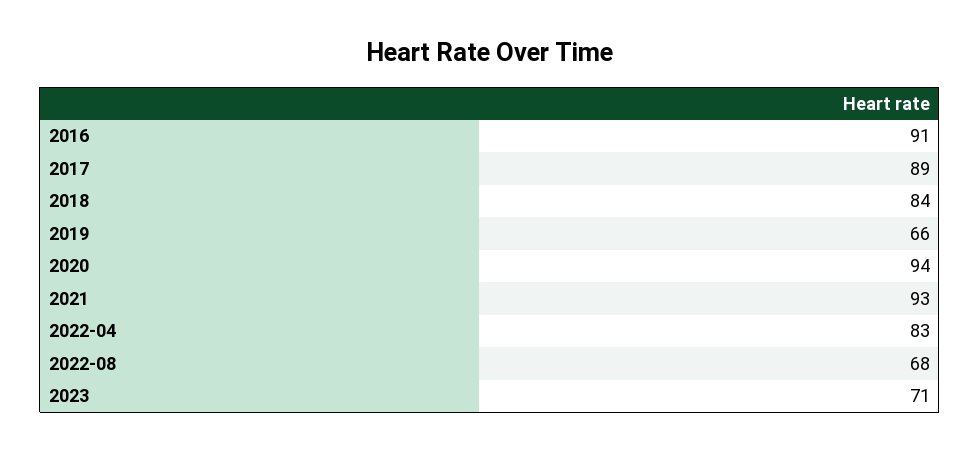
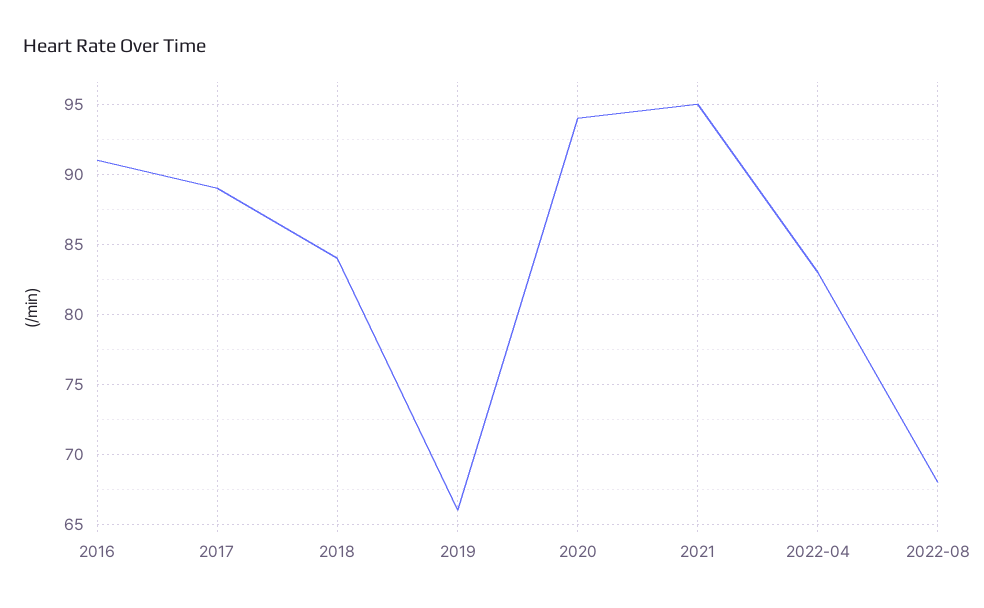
  {
    "2016": 91,
    "2017": 89,
    "2018": 84,
    "2019": 66,
    "2020": 94,
-   "2021": 93,
+   "2021": 95,
    "2022-04": 83,
-   "2022-08": 68,
+   "2022-08": 68
-   "2023": 71
  }

